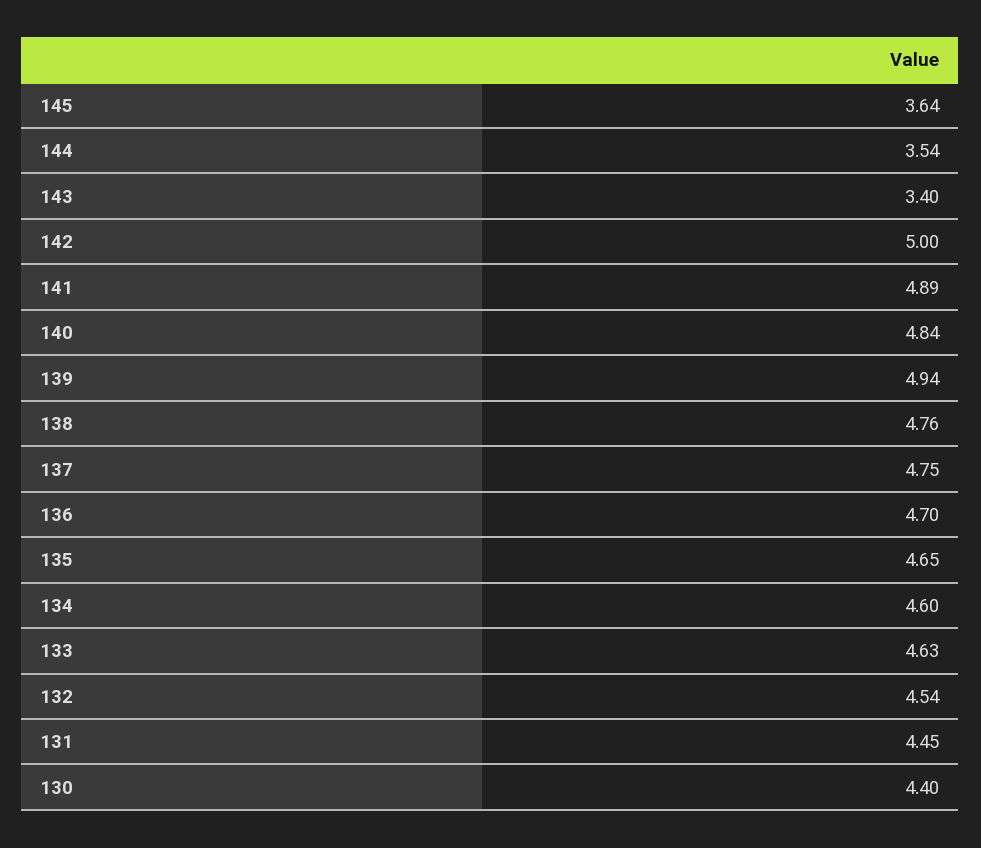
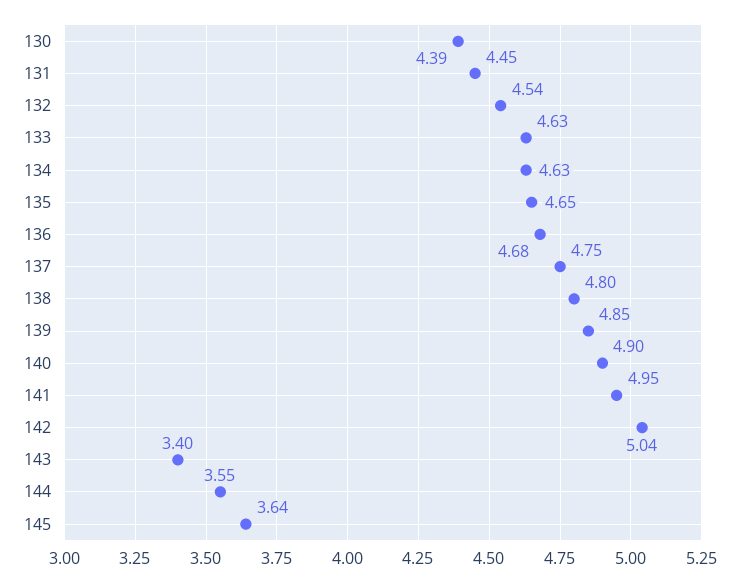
  {
    "145": 3.64,
-   "144": 3.54,
+   "144": 3.55,
    "143": 3.4,
-   "142": 5,
+   "142": 5.04,
-   "141": 4.89,
+   "141": 4.95,
-   "140": 4.84,
+   "140": 4.9,
-   "139": 4.94,
+   "139": 4.85,
-   "138": 4.76,
+   "138": 4.8,
    "137": 4.75,
-   "136": 4.7,
+   "136": 4.68,
    "135": 4.65,
-   "134": 4.6,
+   "134": 4.63,
    "133": 4.63,
    "132": 4.54,
    "131": 4.45,
-   "130": 4.4
+   "130": 4.39
  }

